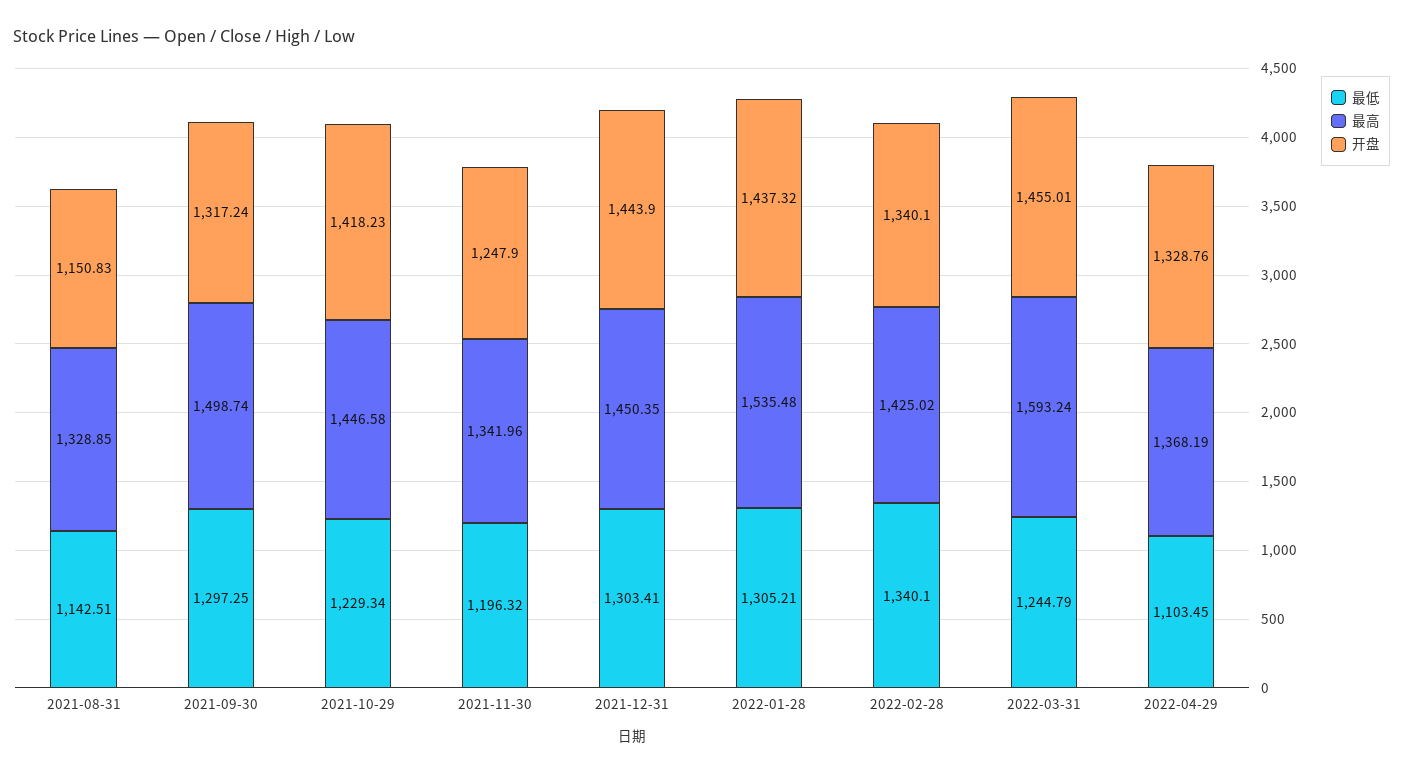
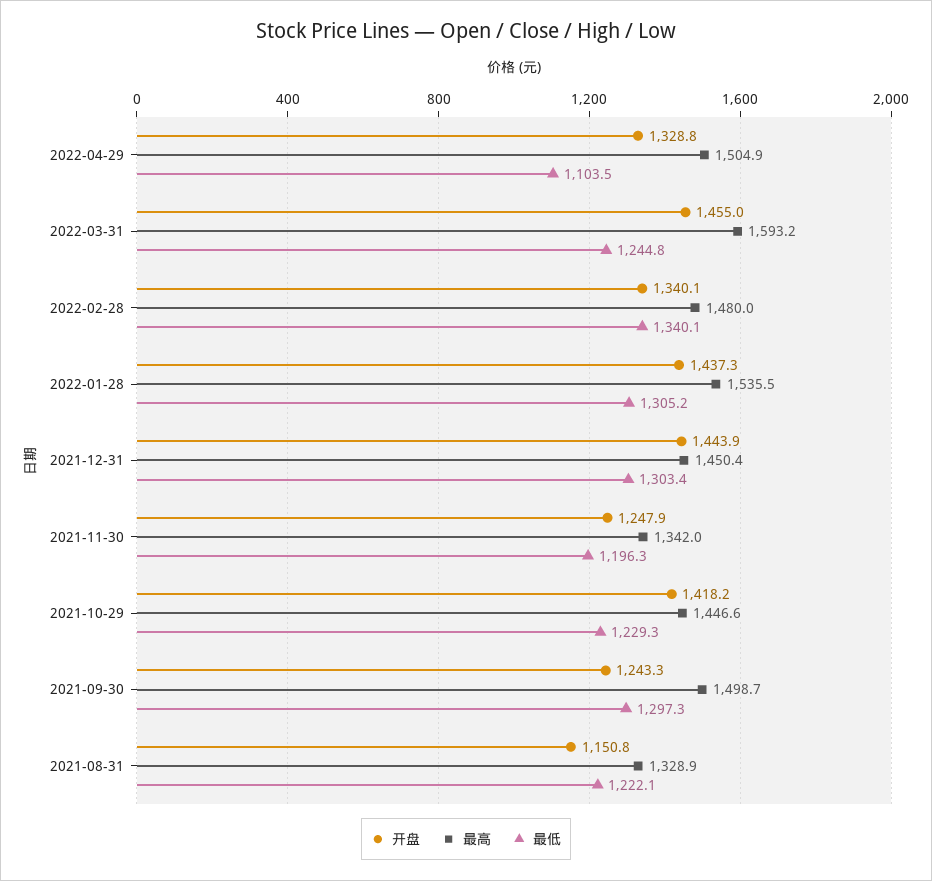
  {
    "最低": {
-     "2021-08-31": 1142.51,
+     "2021-08-31": 1222.1,
      "2021-09-30": 1297.25,
      "2021-10-29": 1229.34,
      "2021-11-30": 1196.32,
      "2021-12-31": 1303.41,
      "2022-01-28": 1305.21,
      "2022-02-28": 1340.1,
      "2022-03-31": 1244.79,
      "2022-04-29": 1103.45
    },
    "最高": {
      "2021-08-31": 1328.85,
      "2021-09-30": 1498.74,
      "2021-10-29": 1446.58,
      "2021-11-30": 1341.96,
      "2021-12-31": 1450.35,
      "2022-01-28": 1535.48,
-     "2022-02-28": 1425.02,
+     "2022-02-28": 1480,
      "2022-03-31": 1593.24,
-     "2022-04-29": 1368.19
+     "2022-04-29": 1504.9
    },
    "开盘": {
      "2021-08-31": 1150.83,
-     "2021-09-30": 1317.24,
+     "2021-09-30": 1243.3,
      "2021-10-29": 1418.23,
      "2021-11-30": 1247.9,
      "2021-12-31": 1443.9,
      "2022-01-28": 1437.32,
      "2022-02-28": 1340.1,
      "2022-03-31": 1455.01,
      "2022-04-29": 1328.76
    }
  }

